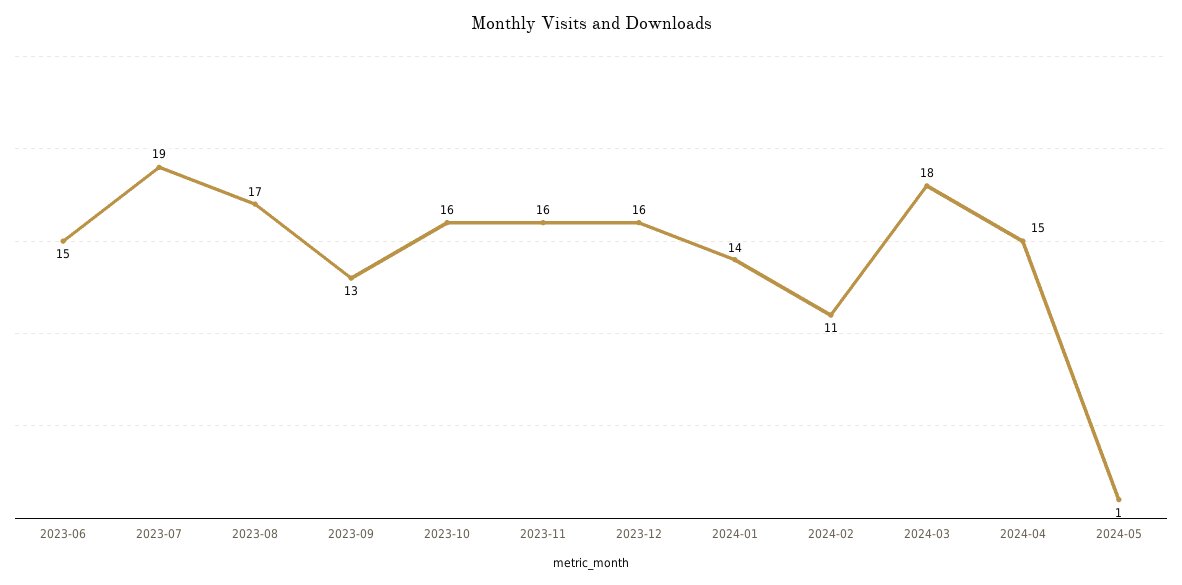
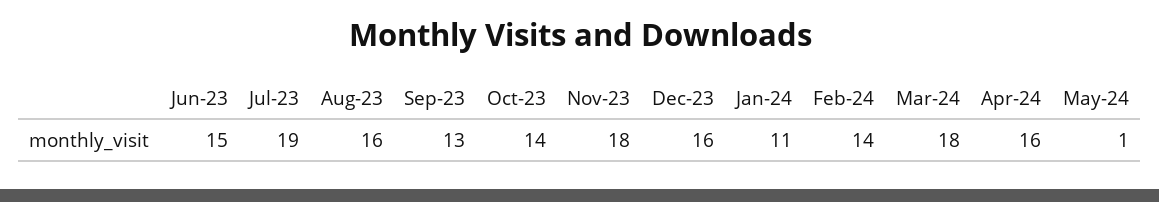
  {
    "2023-06": 15,
    "2023-07": 19,
-   "2023-08": 17,
+   "2023-08": 16,
    "2023-09": 13,
-   "2023-10": 16,
+   "2023-10": 14,
-   "2023-11": 16,
+   "2023-11": 18,
    "2023-12": 16,
-   "2024-01": 14,
+   "2024-01": 11,
-   "2024-02": 11,
+   "2024-02": 14,
    "2024-03": 18,
-   "2024-04": 15,
+   "2024-04": 16,
    "2024-05": 1
  }

